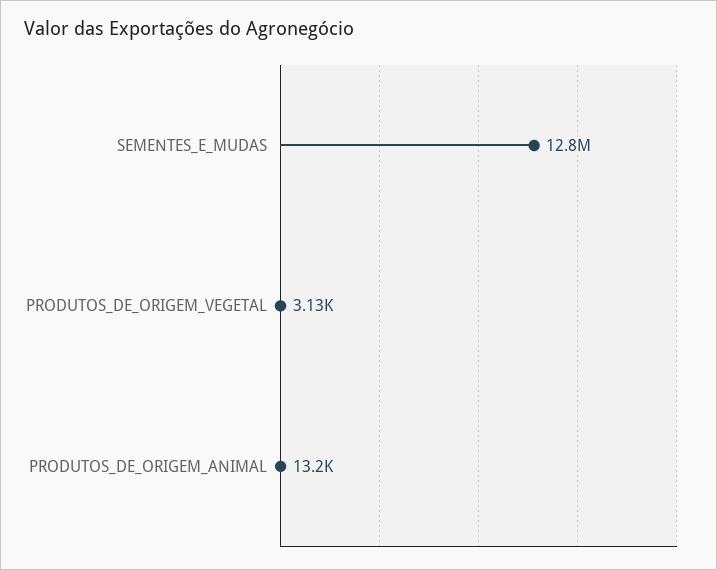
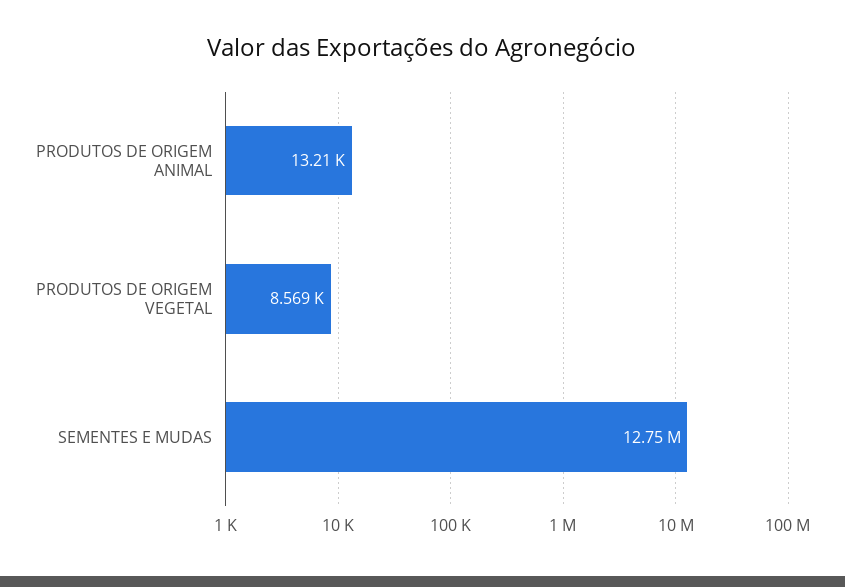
  {
    "SEMENTES_E_MUDAS": 12750000,
-   "PRODUTOS_DE_ORIGEM_VEGETAL": 3130,
+   "PRODUTOS_DE_ORIGEM_VEGETAL": 8569,
    "PRODUTOS_DE_ORIGEM_ANIMAL": 13210
  }

